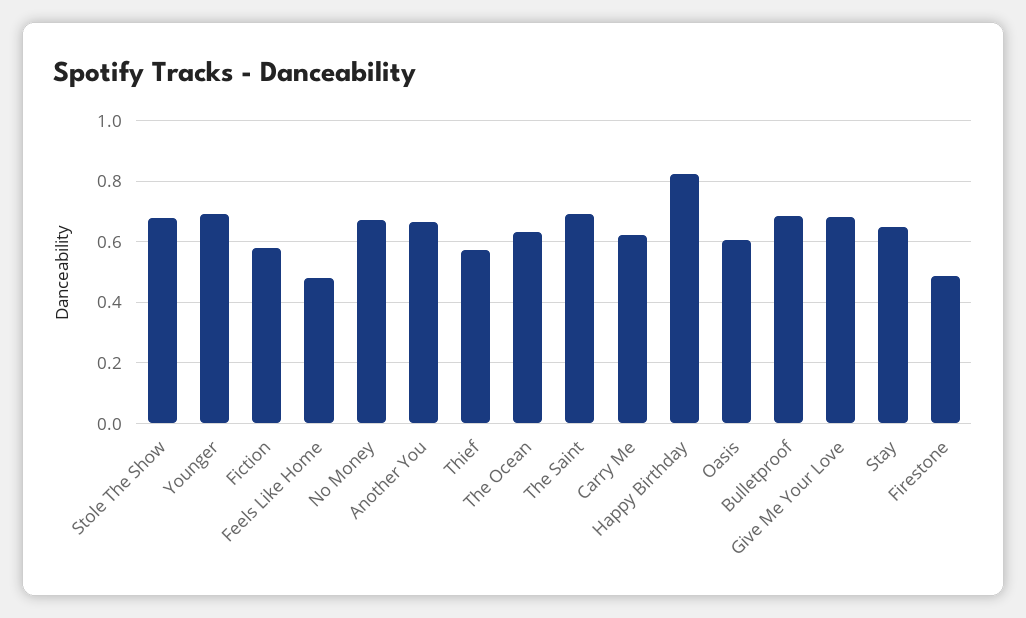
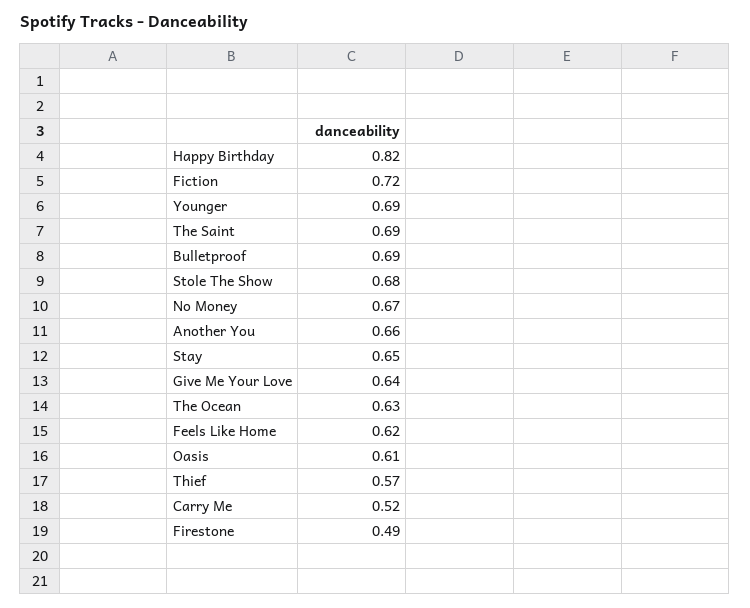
  {
    "Stole The Show": 0.68,
    "Younger": 0.69,
-   "Fiction": 0.58,
+   "Fiction": 0.72,
-   "Feels Like Home": 0.48,
+   "Feels Like Home": 0.62,
    "No Money": 0.67,
    "Another You": 0.66,
    "Thief": 0.57,
    "The Ocean": 0.63,
    "The Saint": 0.69,
-   "Carry Me": 0.62,
+   "Carry Me": 0.52,
    "Happy Birthday": 0.82,
    "Oasis": 0.61,
    "Bulletproof": 0.69,
-   "Give Me Your Love": 0.68,
+   "Give Me Your Love": 0.64,
    "Stay": 0.65,
    "Firestone": 0.49
  }

